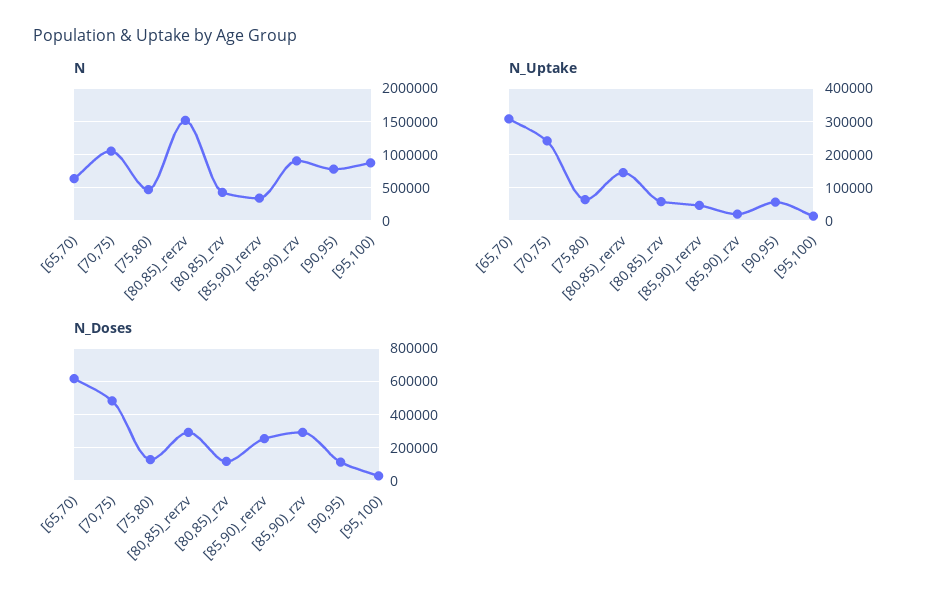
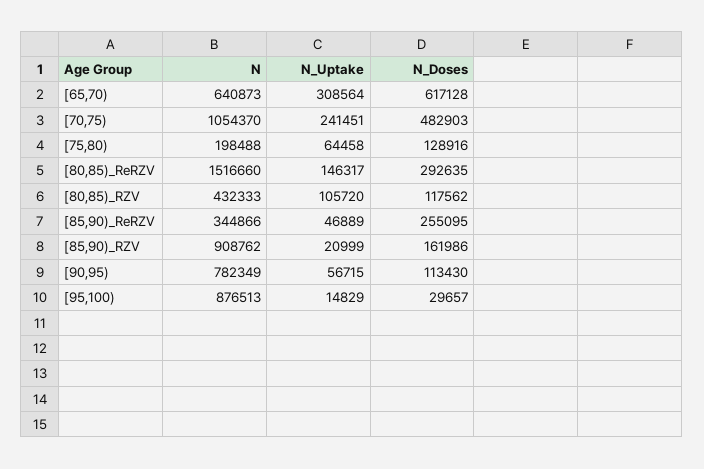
  {
    "N": {
      "[65,70)": 640873,
      "[70,75)": 1054370,
-     "[75,80)": 500000,
+     "[75,80)": 198488,
      "[80,85)_rerzv": 1516660,
      "[80,85)_rzv": 432333,
      "[85,90)_rerzv": 344866,
      "[85,90)_rzv": 908762,
      "[90,95)": 782349,
      "[95,100)": 876513
    },
    "N_Uptake": {
      "[65,70)": 308564,
      "[70,75)": 241451,
      "[75,80)": 64458,
      "[80,85)_rerzv": 146317,
-     "[80,85)_rzv": 60000,
+     "[80,85)_rzv": 105720,
      "[85,90)_rerzv": 46889,
      "[85,90)_rzv": 20999,
      "[90,95)": 56715,
      "[95,100)": 14829
    },
    "N_Doses": {
      "[65,70)": 617128,
      "[70,75)": 482903,
      "[75,80)": 128916,
      "[80,85)_rerzv": 292635,
      "[80,85)_rzv": 117562,
      "[85,90)_rerzv": 255095,
-     "[85,90)_rzv": 300000,
+     "[85,90)_rzv": 161986,
      "[90,95)": 113430,
      "[95,100)": 29657
    }
  }

